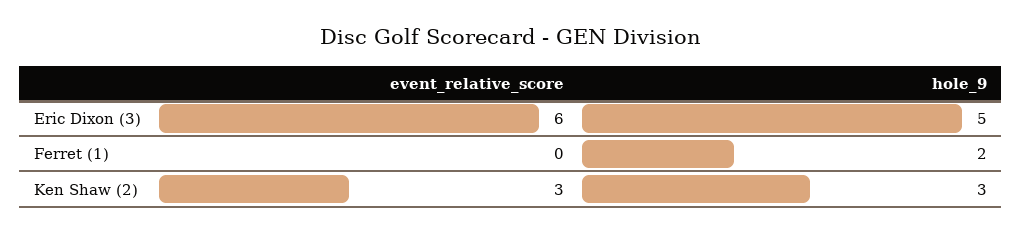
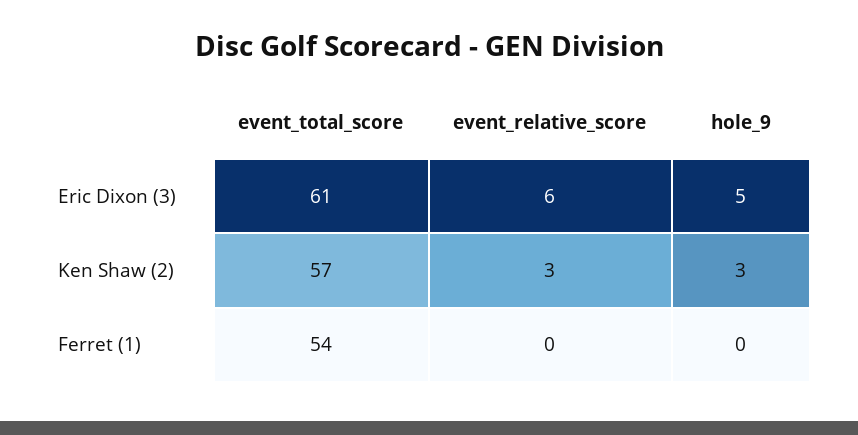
  {
    "event_relative_score": {
      "Eric Dixon (3)": 6,
      "Ferret (1)": 0,
      "Ken Shaw (2)": 3
    },
    "hole_9": {
      "Eric Dixon (3)": 5,
-     "Ferret (1)": 2,
+     "Ferret (1)": 0,
      "Ken Shaw (2)": 3
-   }
+   },
+   "event_total_score": {
+     "Eric Dixon (3)": 61,
+     "Ken Shaw (2)": 57,
+     "Ferret (1)": 54
+   }
  }

